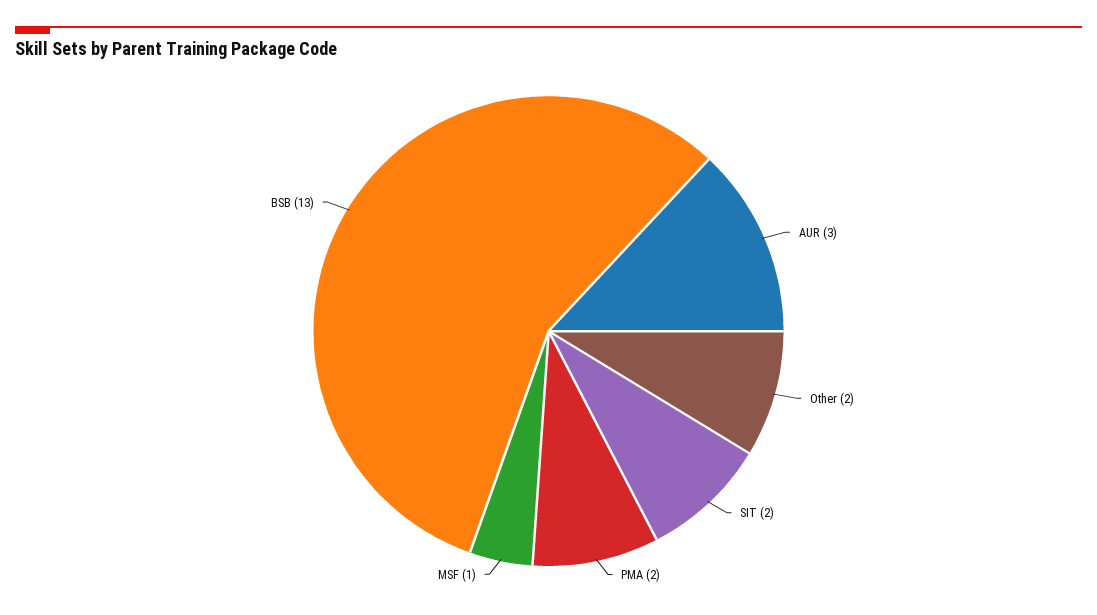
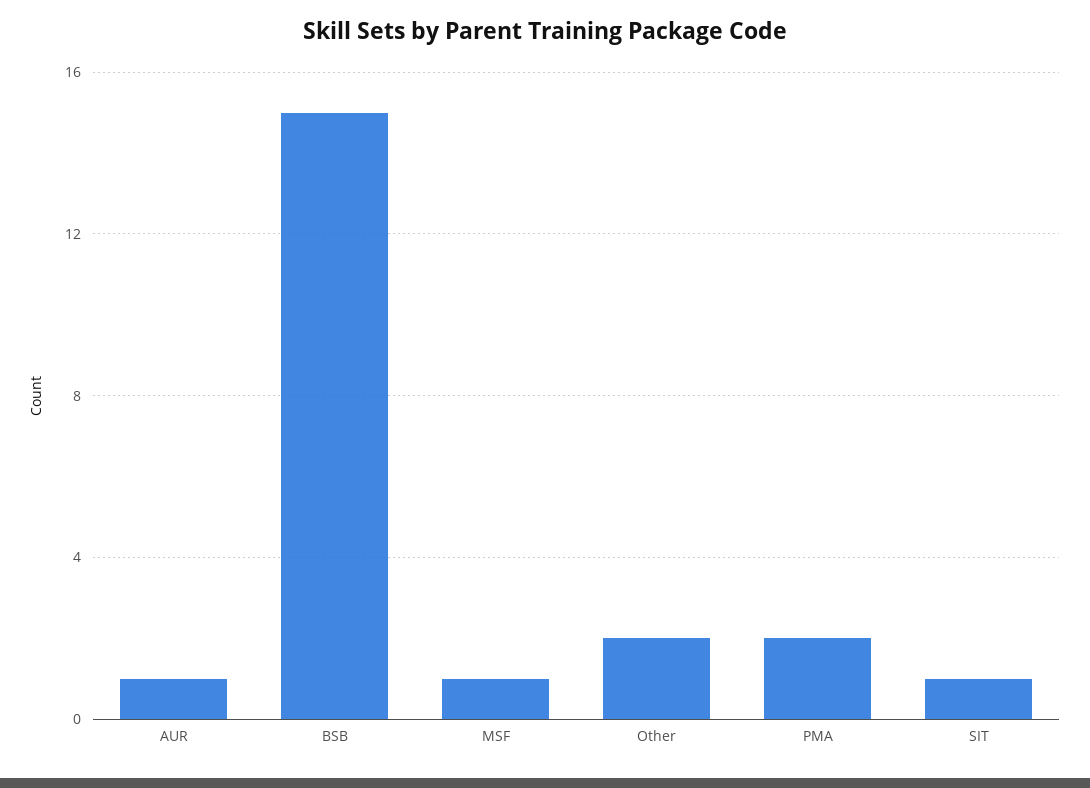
  {
-   "AUR": 3,
+   "AUR": 1,
    "Other": 2,
-   "SIT": 2,
+   "SIT": 1,
    "PMA": 2,
    "MSF": 1,
-   "BSB": 13
+   "BSB": 15
  }

